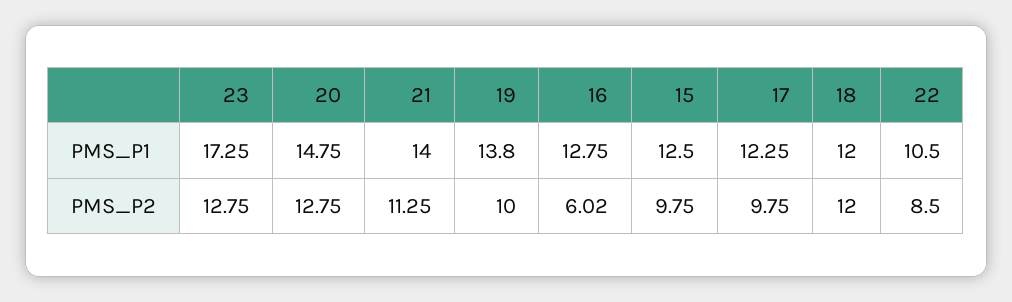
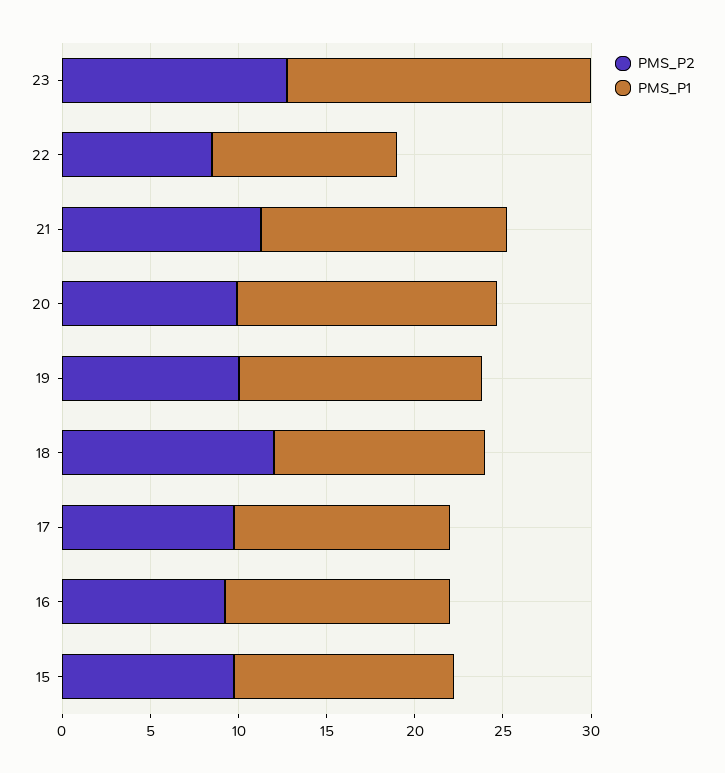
  {
    "PMS_P1": {
      "23": 17.25,
      "20": 14.75,
      "21": 14,
      "19": 13.8,
      "16": 12.75,
      "15": 12.5,
      "17": 12.25,
      "18": 12,
      "22": 10.5
    },
    "PMS_P2": {
      "23": 12.75,
-     "20": 12.75,
+     "20": 10,
      "21": 11.25,
      "19": 10,
-     "16": 6.02,
+     "16": 9,
      "15": 9.75,
      "17": 9.75,
      "18": 12,
      "22": 8.5
    }
  }

